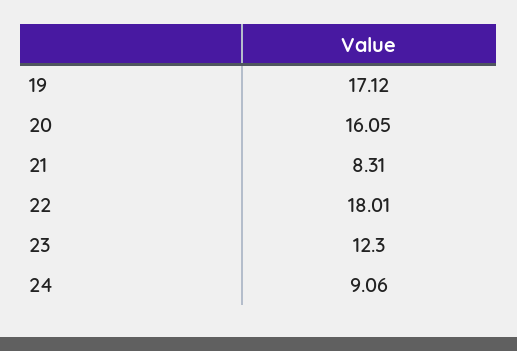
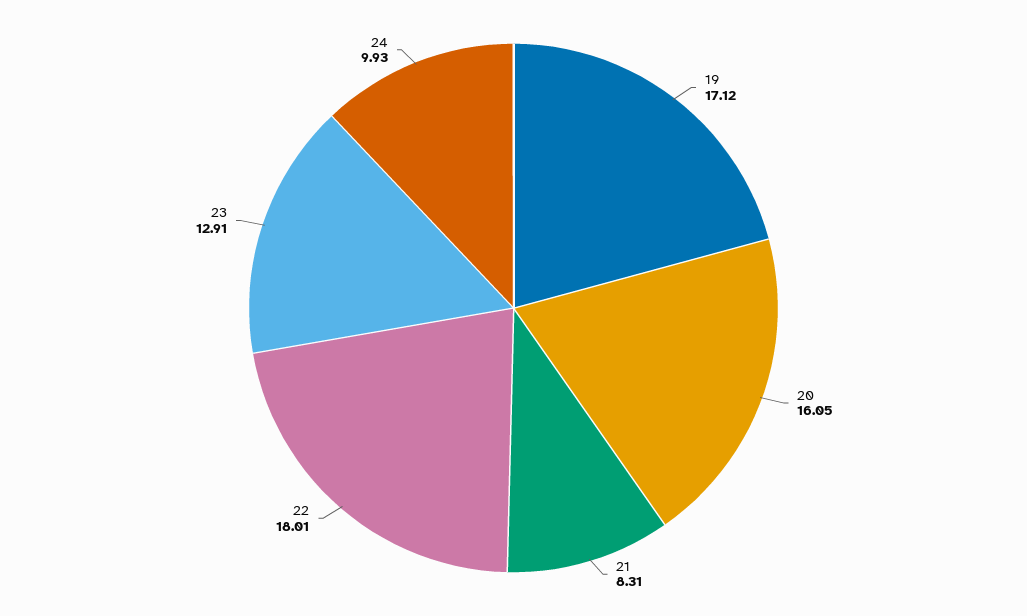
  {
    "19": 17.12,
    "20": 16.05,
    "21": 8.31,
    "22": 18.01,
-   "23": 12.3,
+   "23": 12.91,
-   "24": 9.06
+   "24": 9.93
  }

